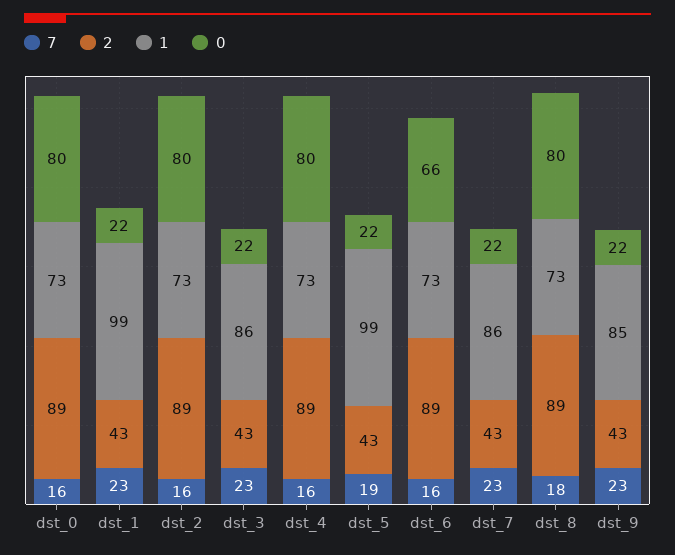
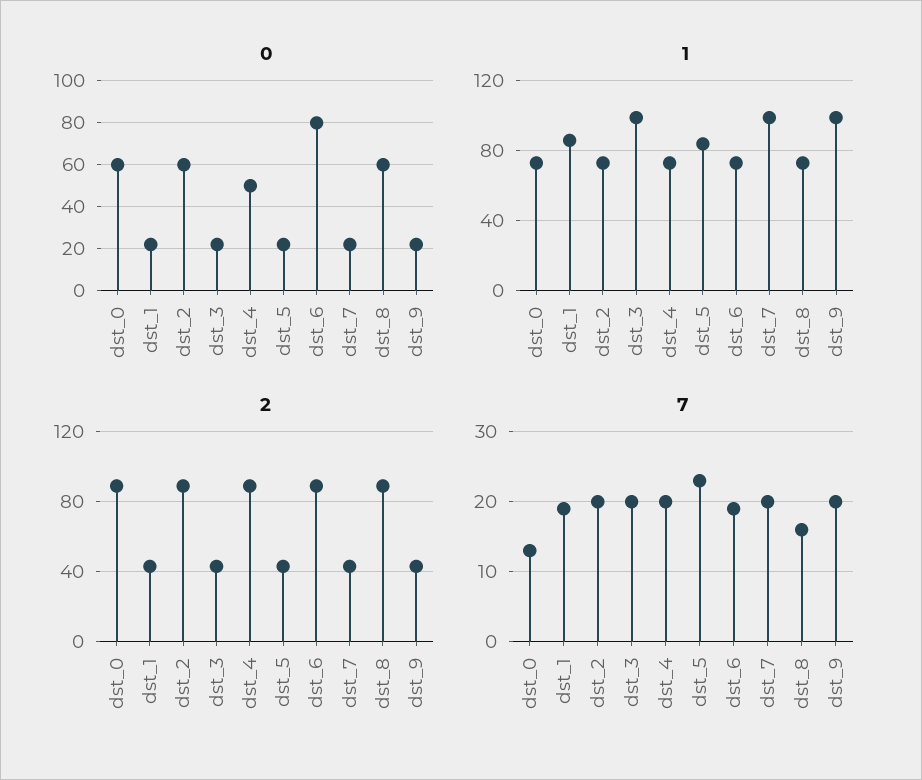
  {
    "7": {
-     "dst_0": 16,
+     "dst_0": 13,
-     "dst_1": 23,
+     "dst_1": 19,
-     "dst_2": 16,
+     "dst_2": 20,
-     "dst_3": 23,
+     "dst_3": 20,
-     "dst_4": 16,
+     "dst_4": 20,
-     "dst_5": 19,
+     "dst_5": 23,
-     "dst_6": 16,
+     "dst_6": 19,
-     "dst_7": 23,
+     "dst_7": 20,
-     "dst_8": 18,
+     "dst_8": 16,
-     "dst_9": 23
+     "dst_9": 20
    },
    "2": {
      "dst_0": 89,
      "dst_1": 43,
      "dst_2": 89,
      "dst_3": 43,
      "dst_4": 89,
      "dst_5": 43,
      "dst_6": 89,
      "dst_7": 43,
      "dst_8": 89,
      "dst_9": 43
    },
    "1": {
      "dst_0": 73,
-     "dst_1": 99,
+     "dst_1": 85,
      "dst_2": 73,
-     "dst_3": 86,
+     "dst_3": 100,
      "dst_4": 73,
-     "dst_5": 99,
+     "dst_5": 85,
      "dst_6": 73,
-     "dst_7": 86,
+     "dst_7": 100,
      "dst_8": 73,
-     "dst_9": 85
+     "dst_9": 100
    },
    "0": {
-     "dst_0": 80,
+     "dst_0": 60,
      "dst_1": 22,
-     "dst_2": 80,
+     "dst_2": 60,
      "dst_3": 22,
-     "dst_4": 80,
+     "dst_4": 50,
      "dst_5": 22,
-     "dst_6": 66,
+     "dst_6": 80,
      "dst_7": 22,
-     "dst_8": 80,
+     "dst_8": 60,
      "dst_9": 22
    }
  }

